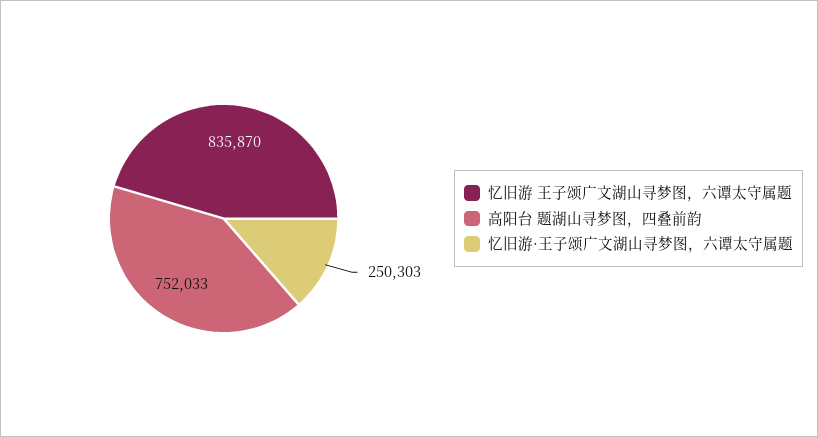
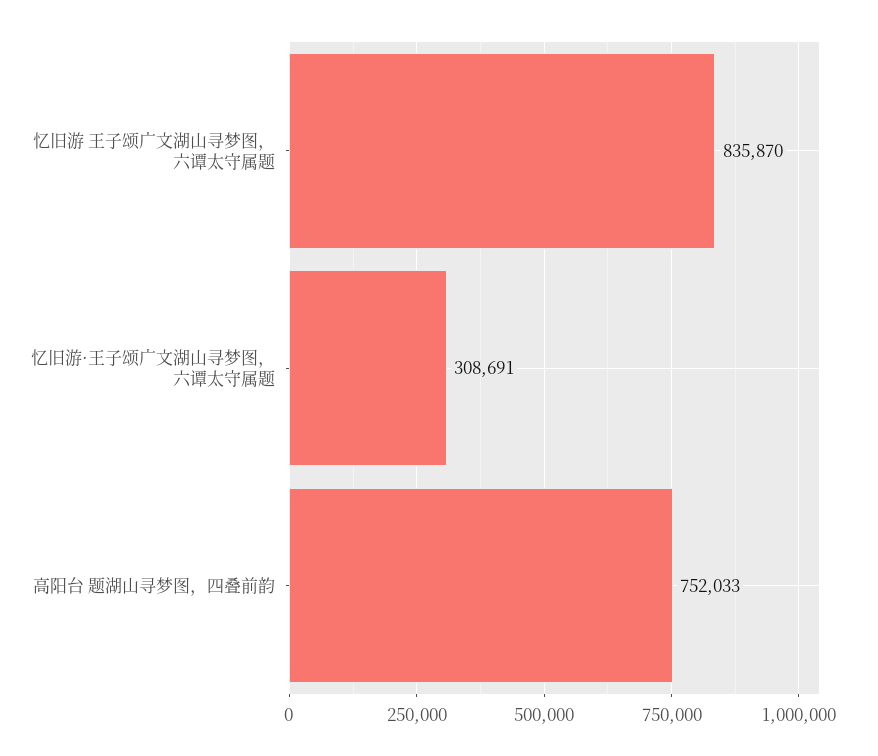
  {
    "忆旧游 王子颂广文湖山寻梦图，六谭太守属题": 835870,
    "高阳台 题湖山寻梦图，四叠前韵": 752033,
-   "忆旧游·王子颂广文湖山寻梦图，六谭太守属题": 250303
+   "忆旧游·王子颂广文湖山寻梦图，六谭太守属题": 308691
  }

